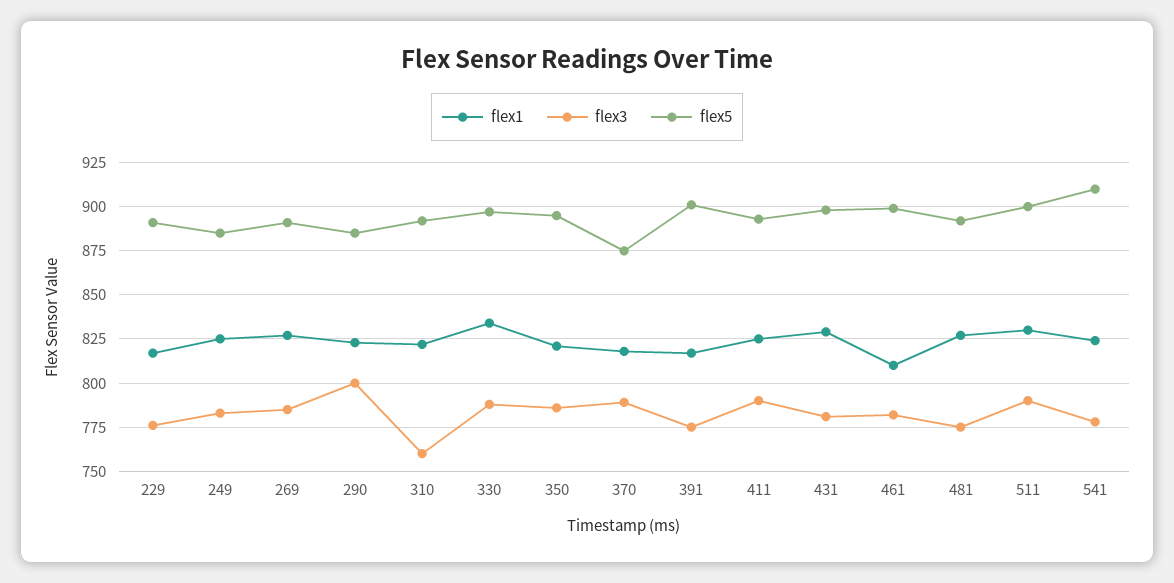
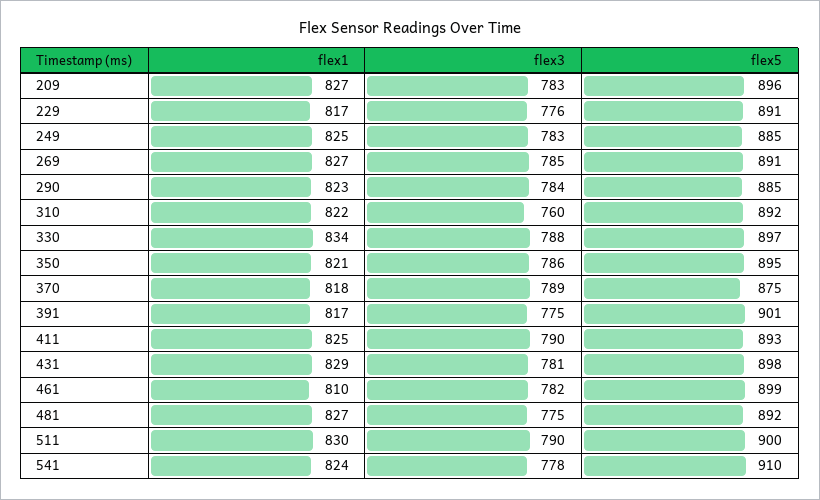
  {
    "flex1": {
      "229": 817,
      "249": 825,
      "269": 827,
      "290": 823,
      "310": 822,
      "330": 834,
      "350": 821,
      "370": 818,
      "391": 817,
      "411": 825,
      "431": 829,
      "461": 810,
      "481": 827,
      "511": 830,
-     "541": 824
+     "541": 824,
+     "209": 827
    },
    "flex3": {
      "229": 776,
      "249": 783,
      "269": 785,
-     "290": 800,
+     "290": 784,
      "310": 760,
      "330": 788,
      "350": 786,
      "370": 789,
      "391": 775,
      "411": 790,
      "431": 781,
      "461": 782,
      "481": 775,
      "511": 790,
-     "541": 778
+     "541": 778,
+     "209": 783
    },
    "flex5": {
      "229": 891,
      "249": 885,
      "269": 891,
      "290": 885,
      "310": 892,
      "330": 897,
      "350": 895,
      "370": 875,
      "391": 901,
      "411": 893,
      "431": 898,
      "461": 899,
      "481": 892,
      "511": 900,
-     "541": 910
+     "541": 910,
+     "209": 896
    }
  }

